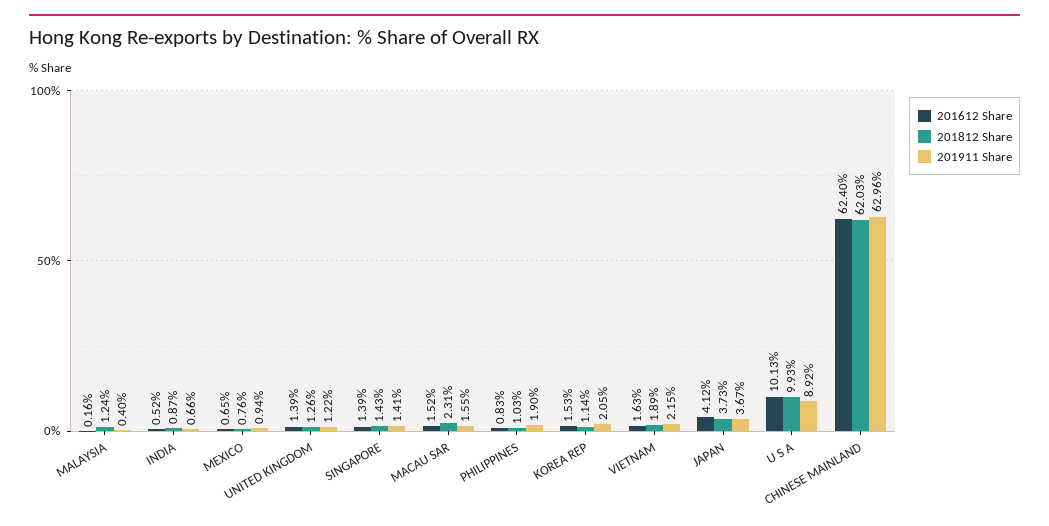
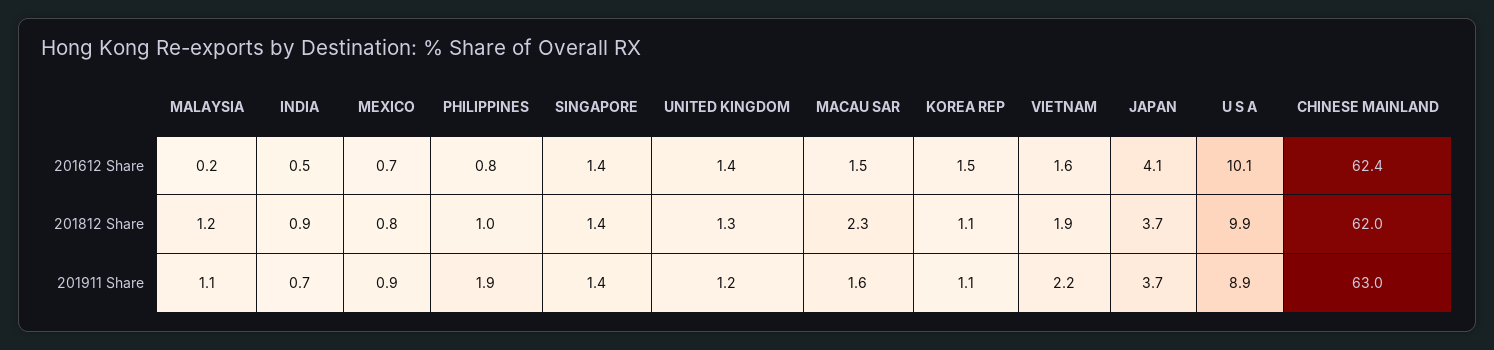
  {
    "201612 Share": {
      "MALAYSIA": 0.16,
      "INDIA": 0.52,
      "MEXICO": 0.65,
      "UNITED KINGDOM": 1.39,
      "SINGAPORE": 1.39,
      "MACAU SAR": 1.52,
      "PHILIPPINES": 0.83,
      "KOREA REP": 1.53,
      "VIETNAM": 1.63,
      "JAPAN": 4.12,
      "U S A": 10.13,
      "CHINESE MAINLAND": 62.4
    },
    "201812 Share": {
      "MALAYSIA": 1.24,
      "INDIA": 0.87,
      "MEXICO": 0.76,
      "UNITED KINGDOM": 1.26,
      "SINGAPORE": 1.43,
      "MACAU SAR": 2.31,
      "PHILIPPINES": 1.03,
      "KOREA REP": 1.14,
      "VIETNAM": 1.89,
      "JAPAN": 3.73,
      "U S A": 9.93,
      "CHINESE MAINLAND": 62.03
    },
    "201911 Share": {
-     "MALAYSIA": 0.4,
+     "MALAYSIA": 1.1,
      "INDIA": 0.66,
      "MEXICO": 0.94,
      "UNITED KINGDOM": 1.22,
      "SINGAPORE": 1.41,
      "MACAU SAR": 1.55,
      "PHILIPPINES": 1.9,
-     "KOREA REP": 2.05,
+     "KOREA REP": 1.1,
      "VIETNAM": 2.15,
      "JAPAN": 3.67,
      "U S A": 8.92,
      "CHINESE MAINLAND": 62.96
    }
  }

